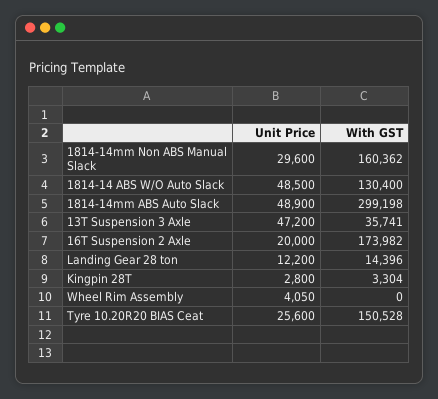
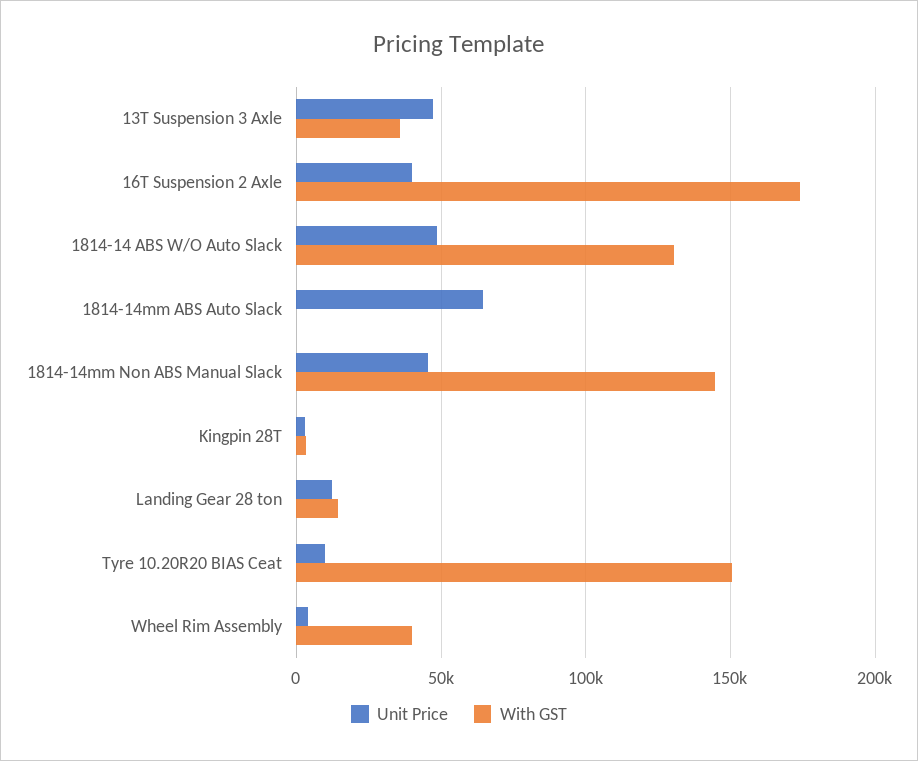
  {
    "Unit Price": {
-     "1814-14mm Non ABS Manual Slack": 29600,
+     "1814-14mm Non ABS Manual Slack": 45000,
      "1814-14 ABS W/O Auto Slack": 48500,
-     "1814-14mm ABS Auto Slack": 48900,
+     "1814-14mm ABS Auto Slack": 65000,
      "13T Suspension 3 Axle": 47200,
-     "16T Suspension 2 Axle": 20000,
+     "16T Suspension 2 Axle": 40000,
      "Landing Gear 28 ton": 12200,
      "Kingpin 28T": 2800,
      "Wheel Rim Assembly": 4050,
-     "Tyre 10.20R20 BIAS Ceat": 25600
+     "Tyre 10.20R20 BIAS Ceat": 10000
    },
    "With GST": {
-     "1814-14mm Non ABS Manual Slack": 160362,
+     "1814-14mm Non ABS Manual Slack": 145000,
      "1814-14 ABS W/O Auto Slack": 130400,
-     "1814-14mm ABS Auto Slack": 299198,
+     "1814-14mm ABS Auto Slack": 0,
      "13T Suspension 3 Axle": 35741,
      "16T Suspension 2 Axle": 173982,
      "Landing Gear 28 ton": 14396,
      "Kingpin 28T": 3304,
-     "Wheel Rim Assembly": 0,
+     "Wheel Rim Assembly": 40000,
      "Tyre 10.20R20 BIAS Ceat": 150528
    }
  }

